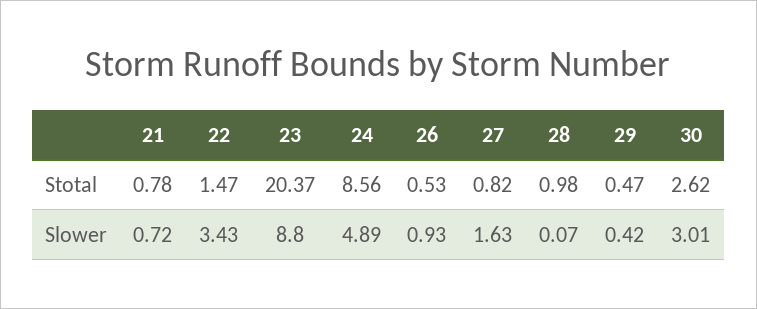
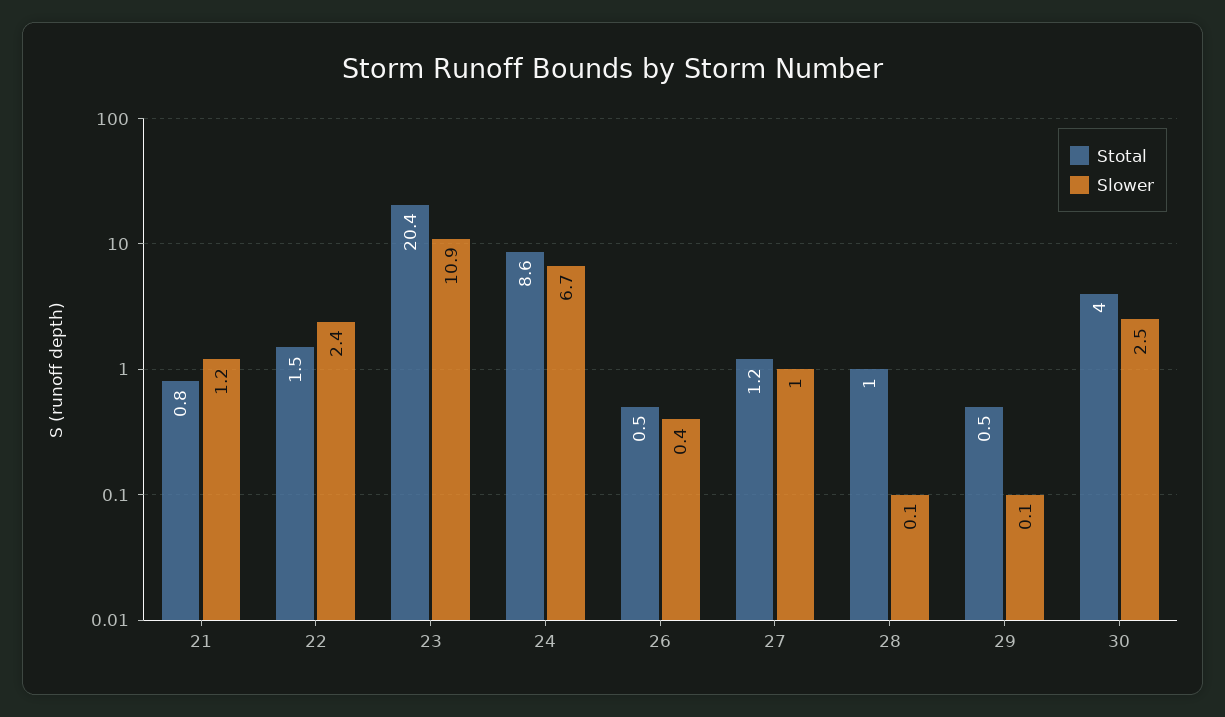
  {
    "Stotal": {
      "21": 0.78,
      "22": 1.47,
      "23": 20.37,
      "24": 8.56,
      "26": 0.53,
-     "27": 0.82,
+     "27": 1.2,
      "28": 0.98,
      "29": 0.47,
-     "30": 2.62
+     "30": 4
    },
    "Slower": {
-     "21": 0.72,
+     "21": 1.2,
-     "22": 3.43,
+     "22": 2.4,
-     "23": 8.8,
+     "23": 10.9,
-     "24": 4.89,
+     "24": 6.7,
-     "26": 0.93,
+     "26": 0.4,
-     "27": 1.63,
+     "27": 1,
      "28": 0.07,
-     "29": 0.42,
+     "29": 0.1,
-     "30": 3.01
+     "30": 2.5
    }
  }

